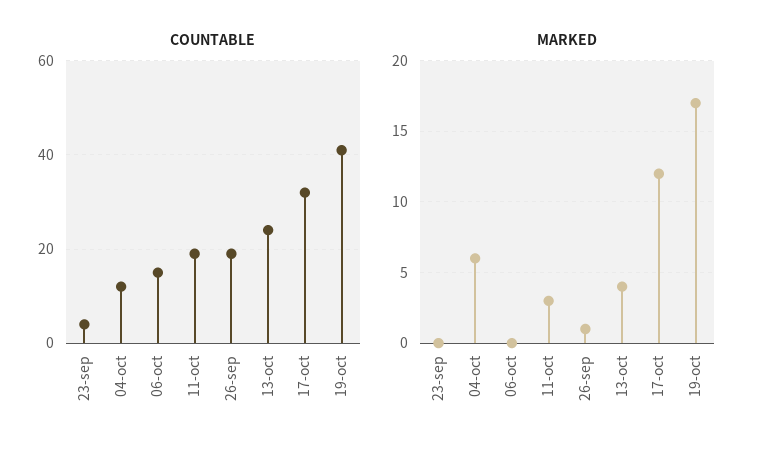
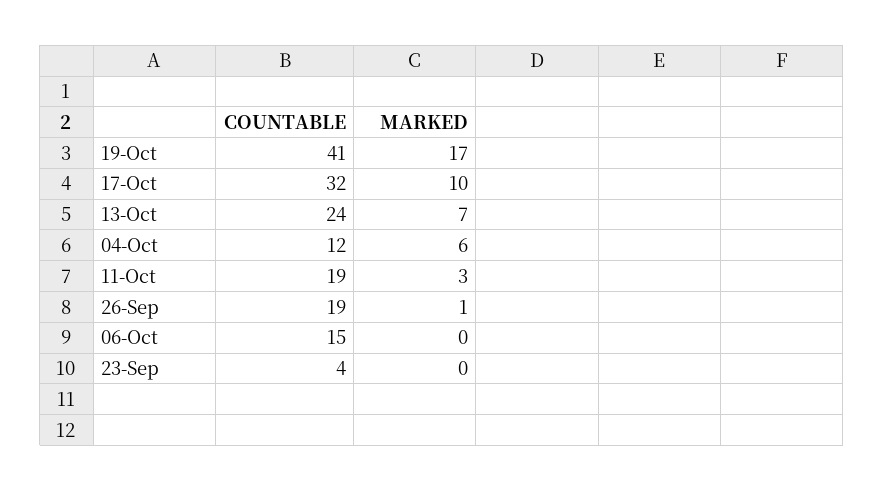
  {
    "COUNTABLE": {
      "23-sep": 4,
      "04-oct": 12,
      "06-oct": 15,
      "11-oct": 19,
      "26-sep": 19,
      "13-oct": 24,
      "17-oct": 32,
      "19-oct": 41
    },
    "MARKED": {
      "23-sep": 0,
      "04-oct": 6,
      "06-oct": 0,
      "11-oct": 3,
      "26-sep": 1,
-     "13-oct": 4,
+     "13-oct": 7,
-     "17-oct": 12,
+     "17-oct": 10,
      "19-oct": 17
    }
  }

